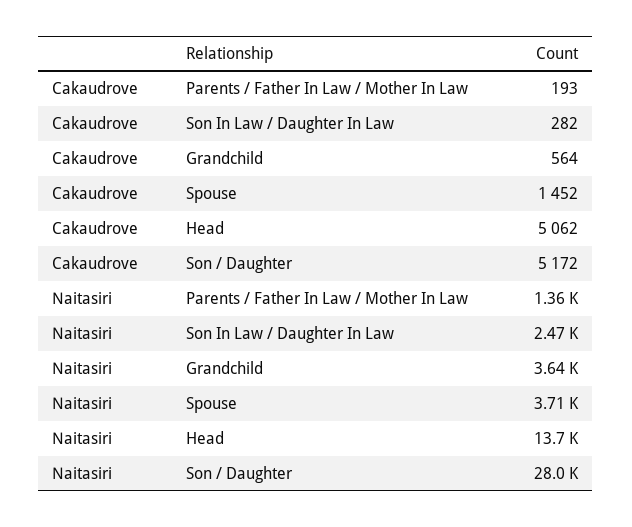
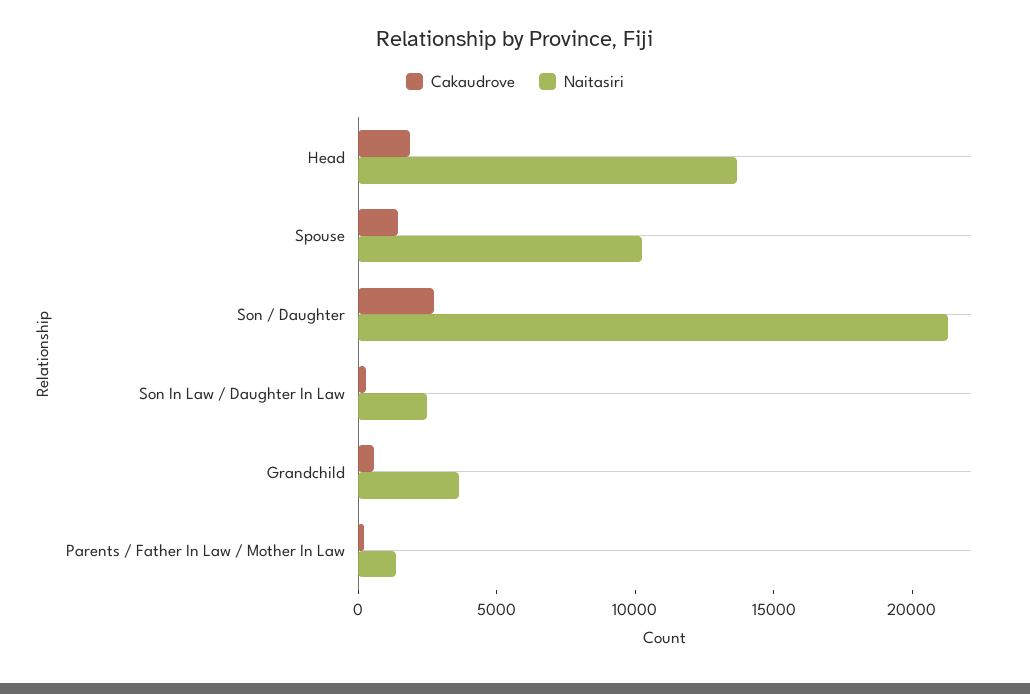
  {
    "Cakaudrove": {
      "Parents / Father In Law / Mother In Law": 193,
      "Son In Law / Daughter In Law": 282,
      "Grandchild": 564,
      "Spouse": 1452,
-     "Head": 5062,
+     "Head": 2000,
-     "Son / Daughter": 5172
+     "Son / Daughter": 3000
    },
    "Naitasiri": {
      "Parents / Father In Law / Mother In Law": 1360,
      "Son In Law / Daughter In Law": 2470,
      "Grandchild": 3640,
-     "Spouse": 3710,
+     "Spouse": 10000,
      "Head": 13700,
-     "Son / Daughter": 28000
+     "Son / Daughter": 21000
    }
  }

